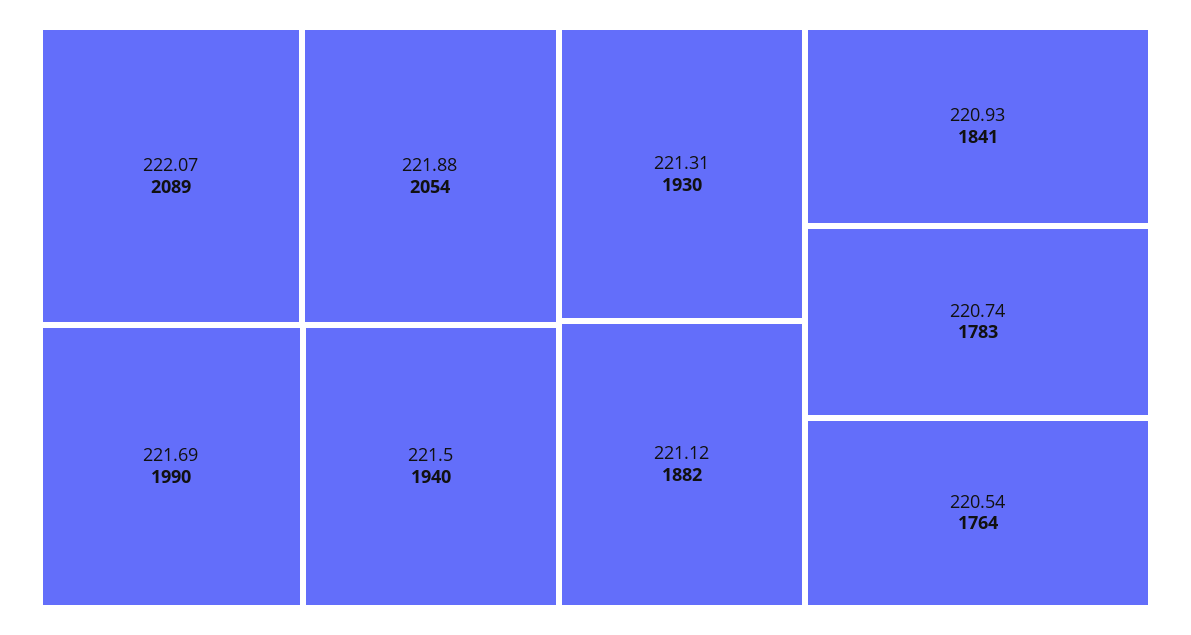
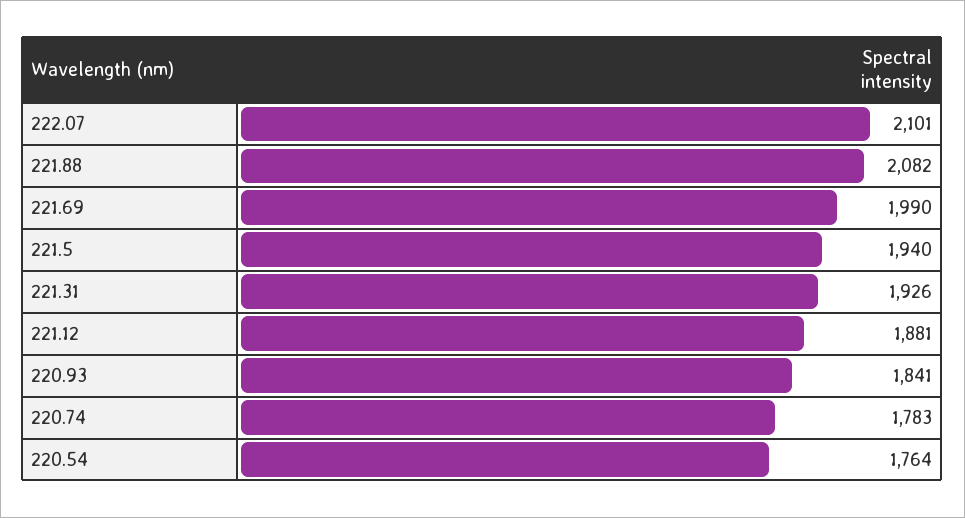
  {
-   "222.07": 2089,
+   "222.07": 2101,
-   "221.88": 2054,
+   "221.88": 2082,
    "221.69": 1990,
    "221.5": 1940,
-   "221.31": 1930,
+   "221.31": 1926,
-   "221.12": 1882,
+   "221.12": 1881,
    "220.93": 1841,
    "220.74": 1783,
    "220.54": 1764
  }

